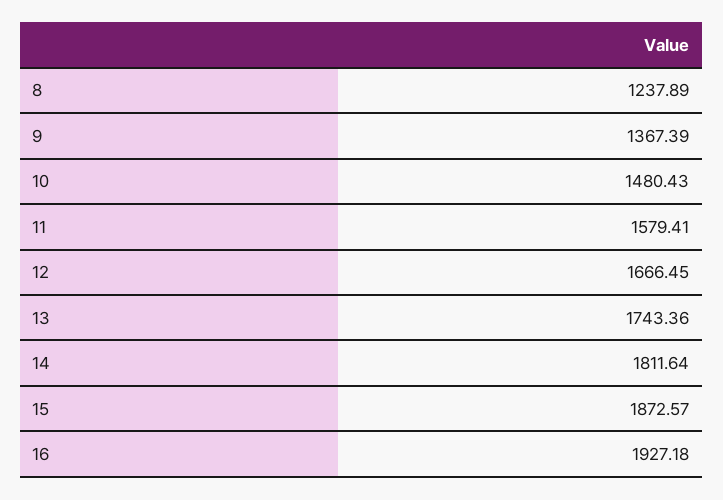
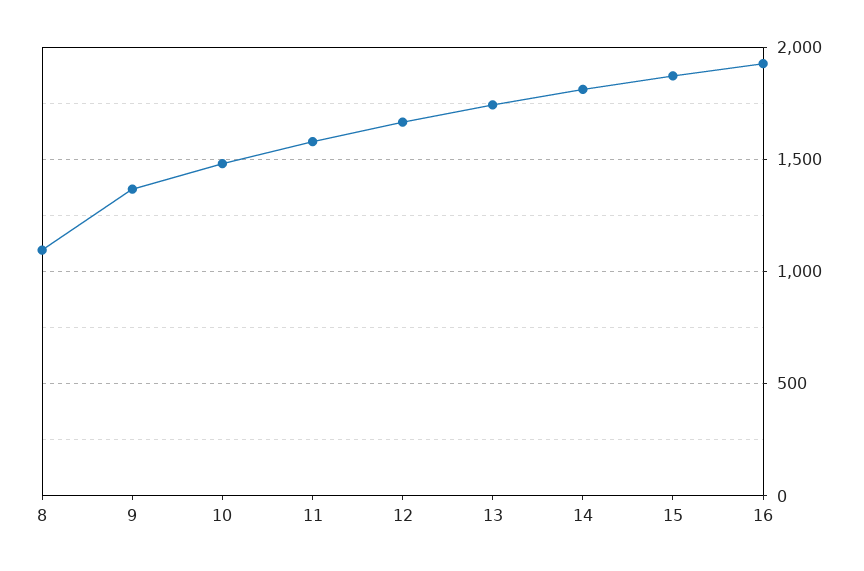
  {
-   "8": 1237.89,
+   "8": 1100,
    "9": 1367.39,
    "10": 1480.43,
    "11": 1579.41,
    "12": 1666.45,
    "13": 1743.36,
    "14": 1811.64,
    "15": 1872.57,
    "16": 1927.18
  }

